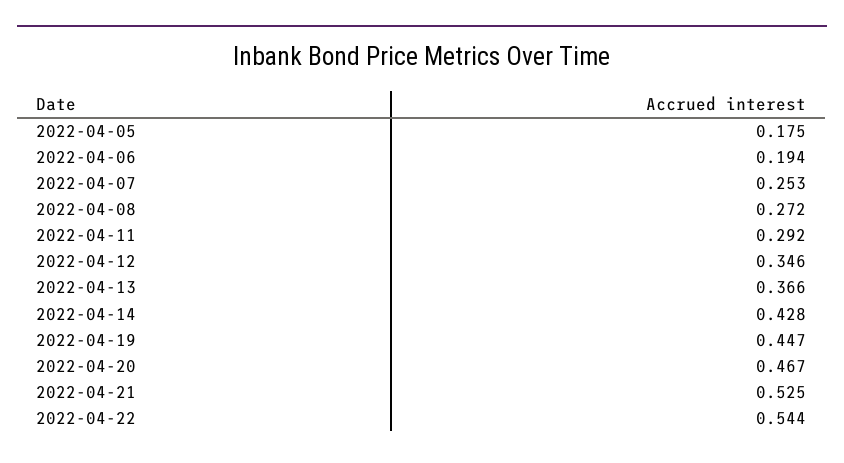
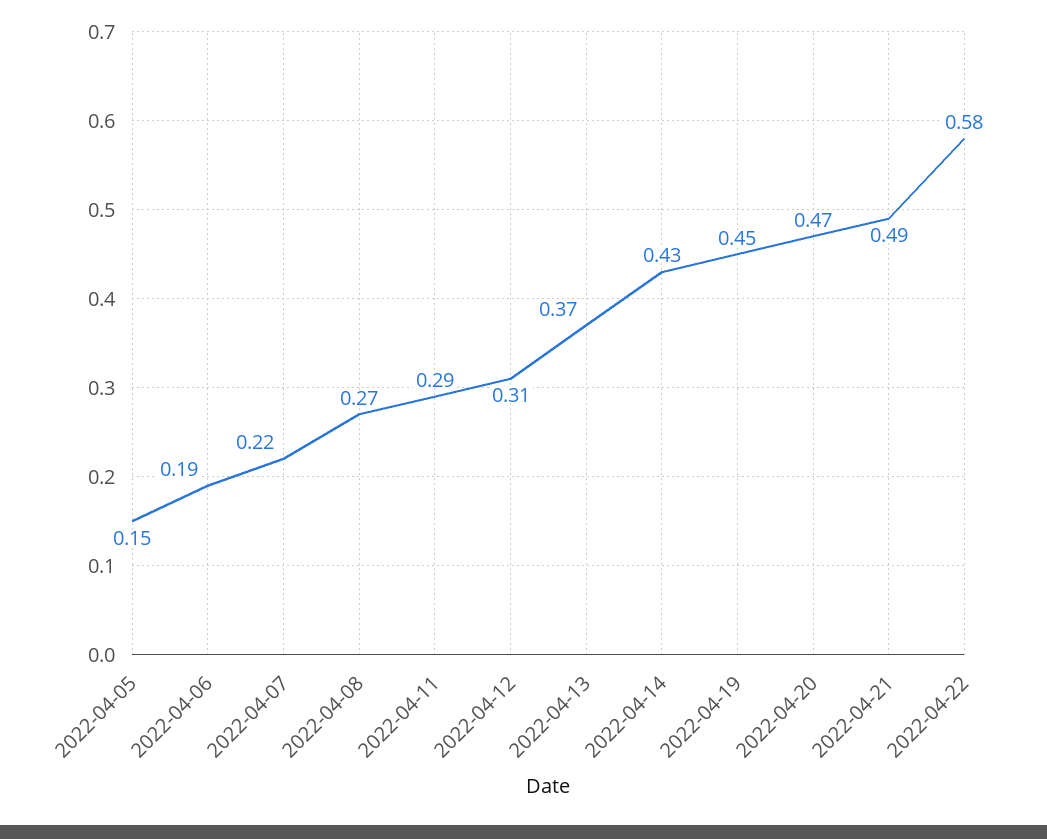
  {
-   "2022-04-05": 0.175,
+   "2022-04-05": 0.15,
    "2022-04-06": 0.194,
-   "2022-04-07": 0.253,
+   "2022-04-07": 0.22,
    "2022-04-08": 0.272,
    "2022-04-11": 0.292,
-   "2022-04-12": 0.346,
+   "2022-04-12": 0.31,
    "2022-04-13": 0.366,
    "2022-04-14": 0.428,
    "2022-04-19": 0.447,
    "2022-04-20": 0.467,
-   "2022-04-21": 0.525,
+   "2022-04-21": 0.49,
-   "2022-04-22": 0.544
+   "2022-04-22": 0.58
  }

